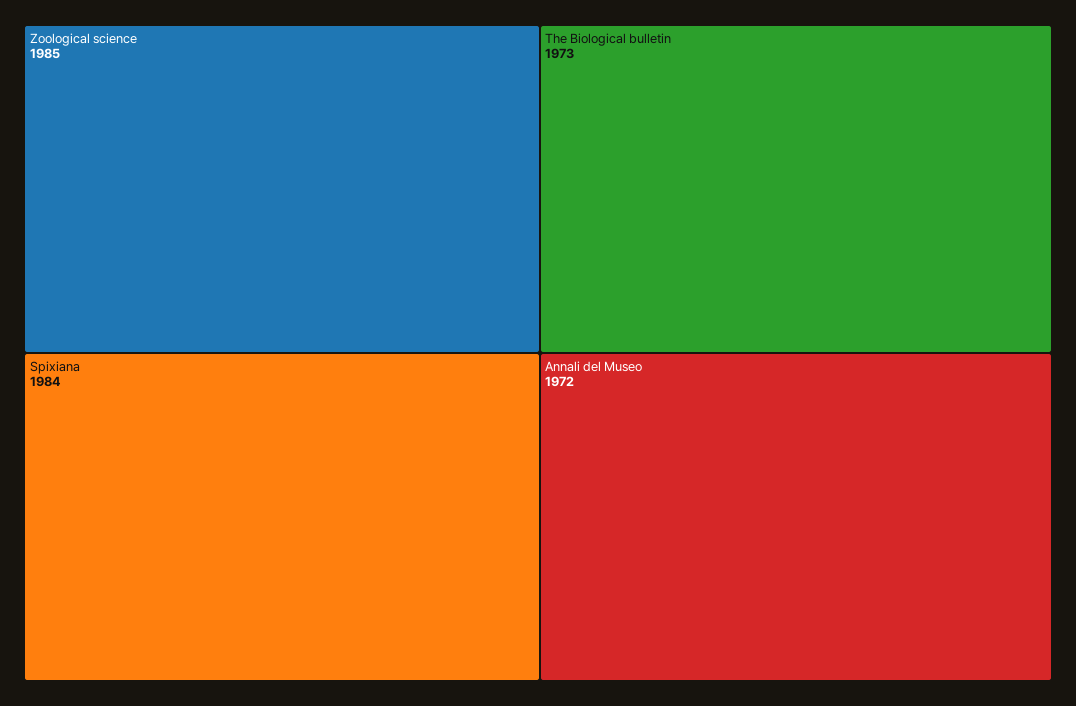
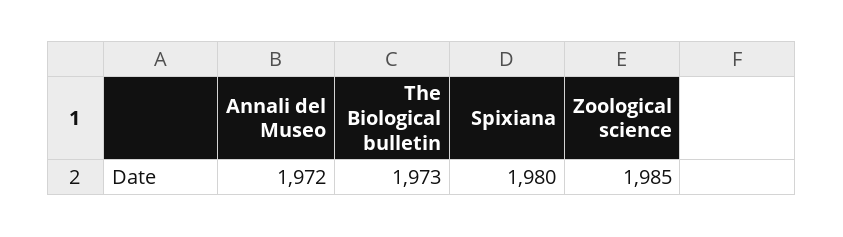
  {
    "Zoological science": 1985,
-   "Spixiana": 1984,
+   "Spixiana": 1980,
    "The Biological bulletin": 1973,
    "Annali del Museo": 1972
  }

